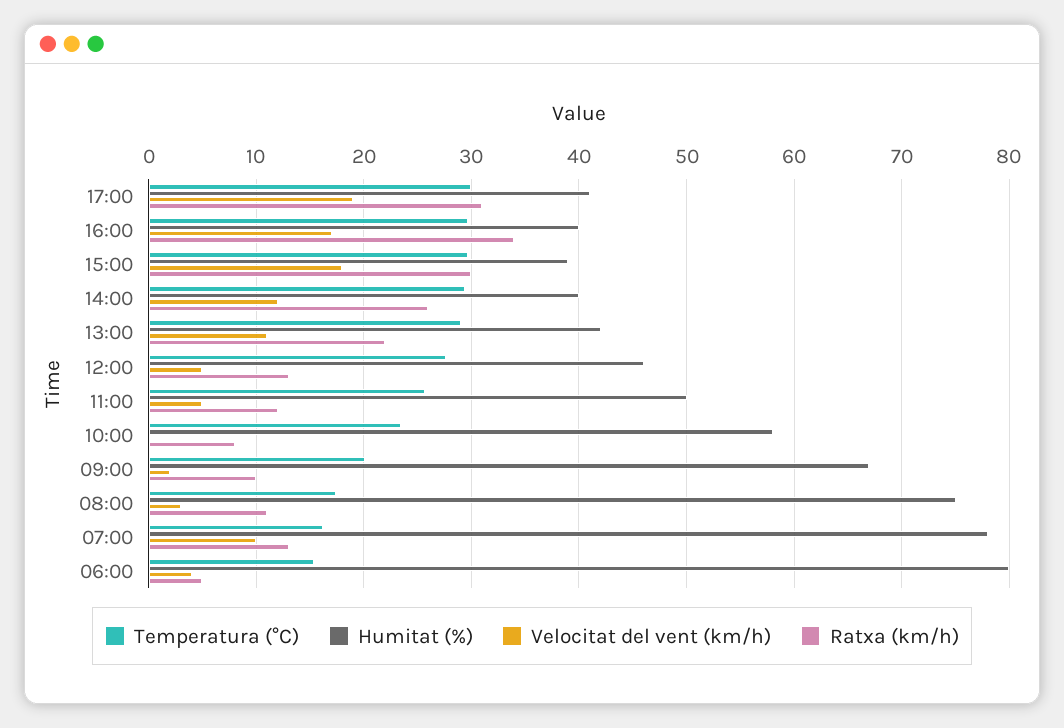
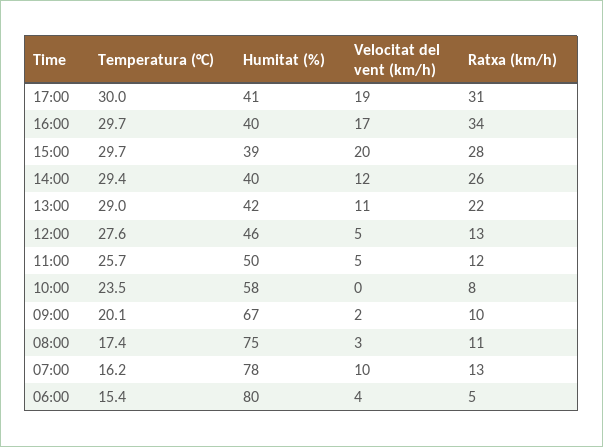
  {
    "Temperatura (°C)": {
      "17:00": 30,
      "16:00": 29.7,
      "15:00": 29.7,
      "14:00": 29.4,
      "13:00": 29,
      "12:00": 27.6,
      "11:00": 25.7,
      "10:00": 23.5,
      "09:00": 20.1,
      "08:00": 17.4,
      "07:00": 16.2,
      "06:00": 15.4
    },
    "Humitat (%)": {
      "17:00": 41,
      "16:00": 40,
      "15:00": 39,
      "14:00": 40,
      "13:00": 42,
      "12:00": 46,
      "11:00": 50,
      "10:00": 58,
      "09:00": 67,
      "08:00": 75,
      "07:00": 78,
      "06:00": 80
    },
    "Velocitat del vent (km/h)": {
      "17:00": 19,
      "16:00": 17,
-     "15:00": 18,
+     "15:00": 20,
      "14:00": 12,
      "13:00": 11,
      "12:00": 5,
      "11:00": 5,
      "10:00": 0,
      "09:00": 2,
      "08:00": 3,
      "07:00": 10,
      "06:00": 4
    },
    "Ratxa (km/h)": {
      "17:00": 31,
      "16:00": 34,
-     "15:00": 30,
+     "15:00": 28,
      "14:00": 26,
      "13:00": 22,
      "12:00": 13,
      "11:00": 12,
      "10:00": 8,
      "09:00": 10,
      "08:00": 11,
      "07:00": 13,
      "06:00": 5
    }
  }

